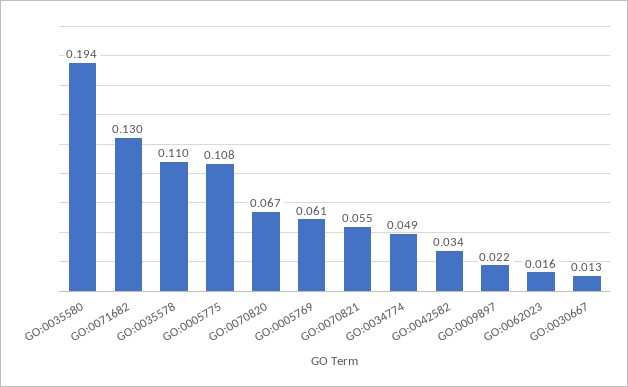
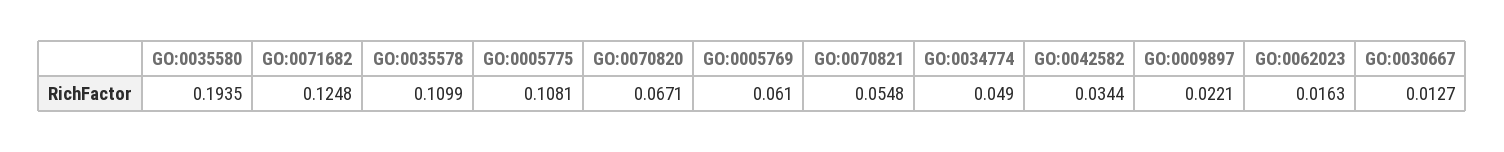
  {
    "GO:0035580": 0.1935,
-   "GO:0071682": 0.13,
+   "GO:0071682": 0.1248,
    "GO:0035578": 0.1099,
    "GO:0005775": 0.1081,
    "GO:0070820": 0.0671,
    "GO:0005769": 0.061,
    "GO:0070821": 0.0548,
    "GO:0034774": 0.049,
    "GO:0042582": 0.0344,
    "GO:0009897": 0.0221,
    "GO:0062023": 0.0163,
    "GO:0030667": 0.0127
  }

